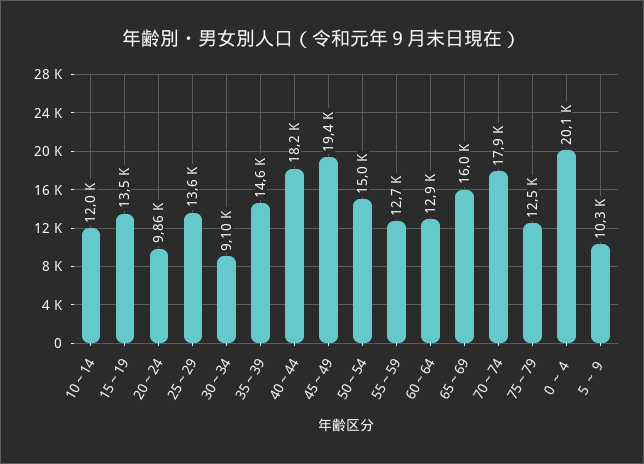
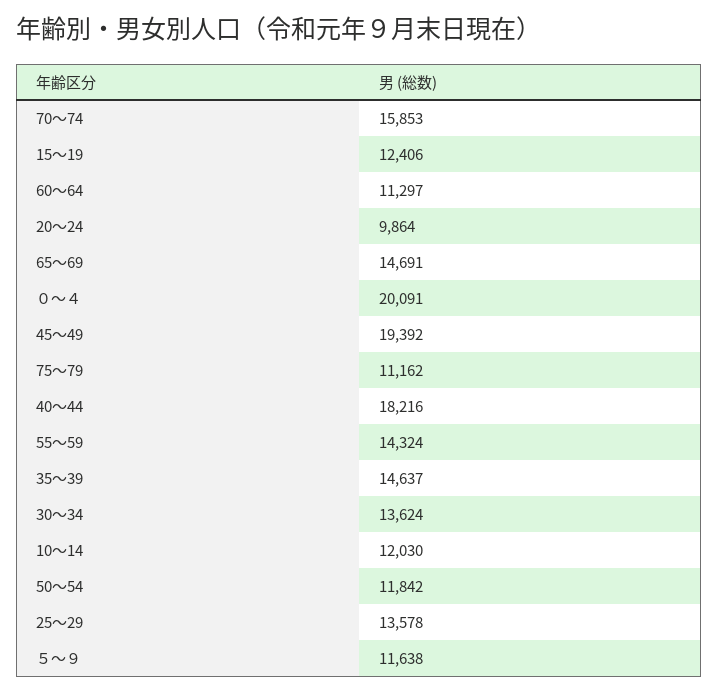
  {
    "10～14": 12030,
-   "15～19": 13500,
+   "15～19": 12406,
    "20～24": 9864,
    "25～29": 13578,
-   "30～34": 9100,
+   "30～34": 13624,
    "35～39": 14637,
    "40～44": 18216,
    "45～49": 19392,
-   "50～54": 15000,
+   "50～54": 11842,
-   "55～59": 12700,
+   "55～59": 14324,
-   "60～64": 12900,
+   "60～64": 11297,
-   "65～69": 16000,
+   "65～69": 14691,
-   "70～74": 17900,
+   "70～74": 15853,
-   "75～79": 12500,
+   "75～79": 11162,
    "０～４": 20091,
-   "５～９": 10300
+   "５～９": 11638
  }

